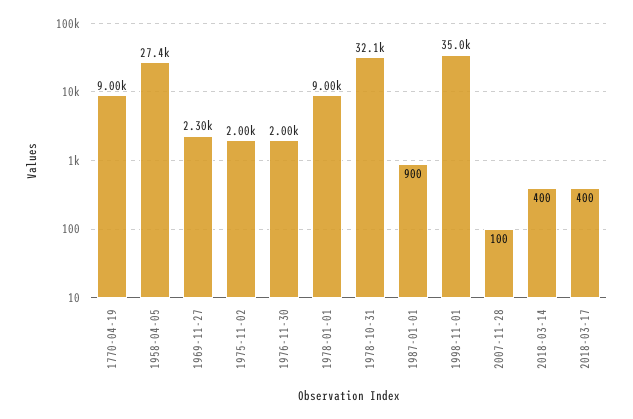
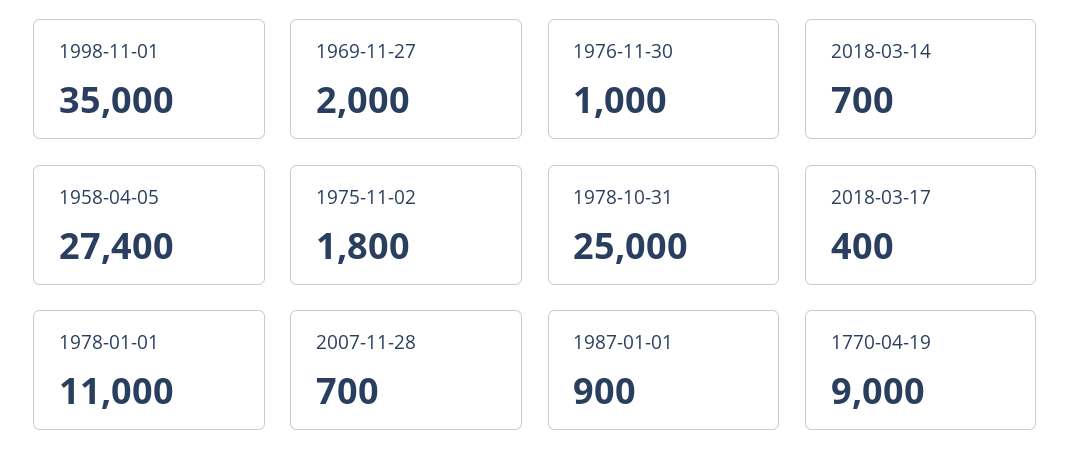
  {
    "1770-04-19": 9000,
    "1958-04-05": 27400,
-   "1969-11-27": 2300,
+   "1969-11-27": 2000,
-   "1975-11-02": 2000,
+   "1975-11-02": 1800,
-   "1976-11-30": 2000,
+   "1976-11-30": 1000,
-   "1978-01-01": 9000,
+   "1978-01-01": 11000,
-   "1978-10-31": 32100,
+   "1978-10-31": 25000,
    "1987-01-01": 900,
    "1998-11-01": 35000,
-   "2007-11-28": 100,
+   "2007-11-28": 700,
-   "2018-03-14": 400,
+   "2018-03-14": 700,
    "2018-03-17": 400
  }

